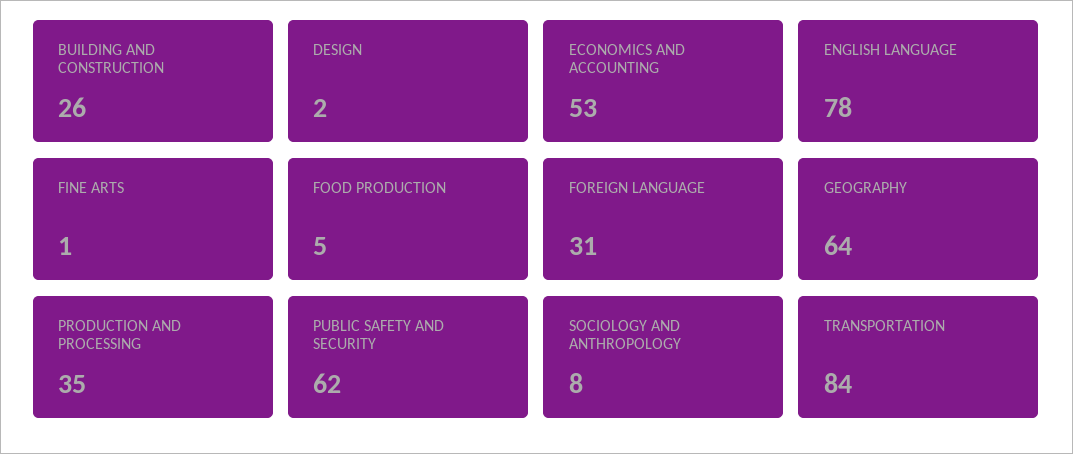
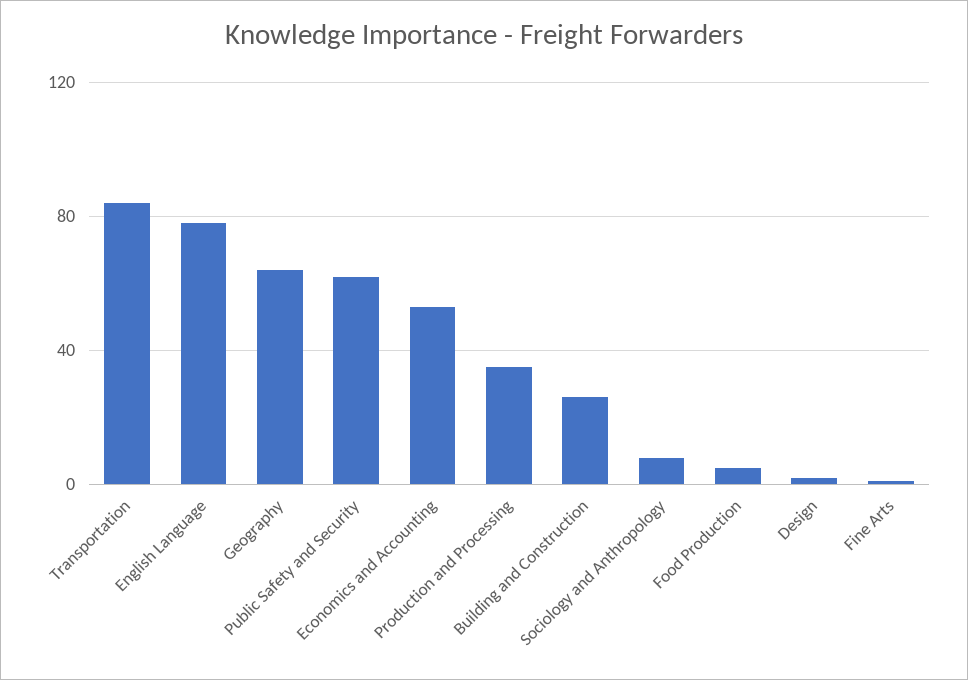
  {
    "BUILDING AND CONSTRUCTION": 26,
    "DESIGN": 2,
    "ECONOMICS AND ACCOUNTING": 53,
    "ENGLISH LANGUAGE": 78,
    "FINE ARTS": 1,
    "FOOD PRODUCTION": 5,
-   "FOREIGN LANGUAGE": 31,
    "GEOGRAPHY": 64,
    "PRODUCTION AND PROCESSING": 35,
    "PUBLIC SAFETY AND SECURITY": 62,
    "SOCIOLOGY AND ANTHROPOLOGY": 8,
    "TRANSPORTATION": 84
  }

